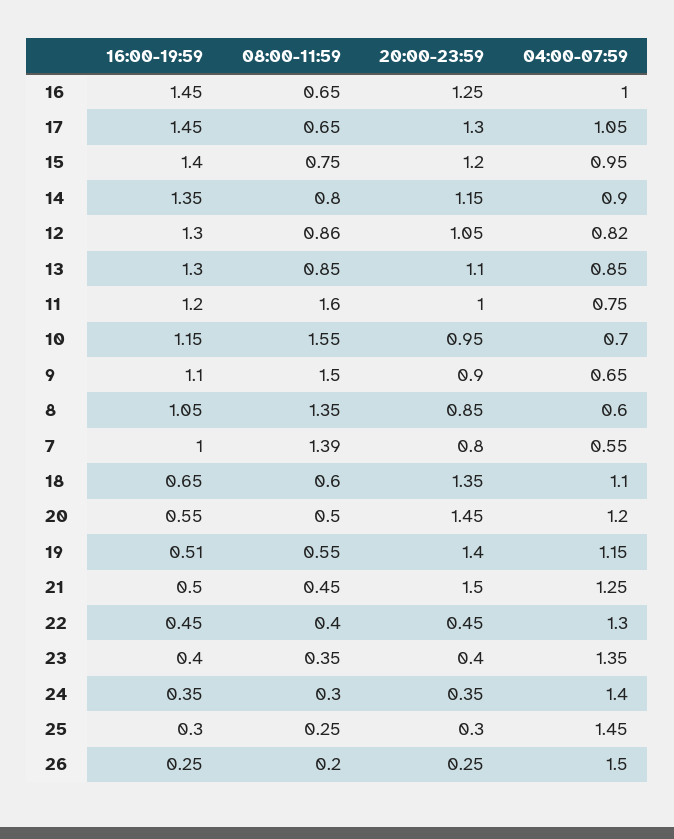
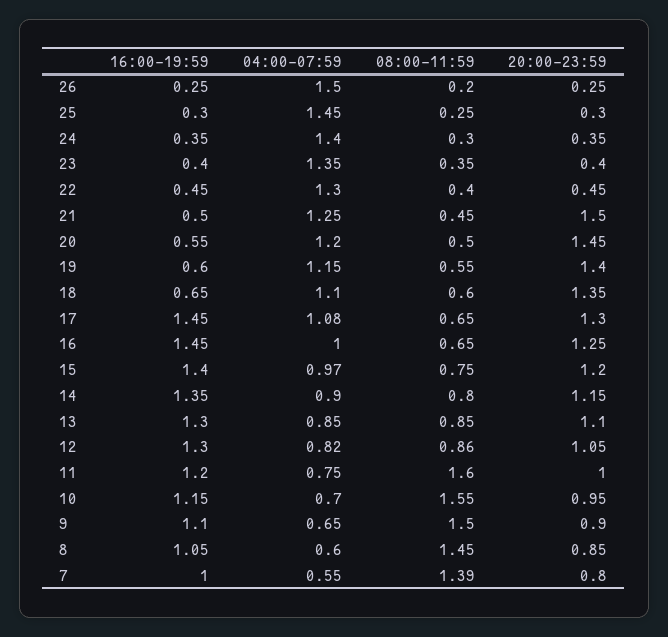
  {
    "16:00-19:59": {
      "16": 1.45,
      "17": 1.45,
      "15": 1.4,
      "14": 1.35,
      "12": 1.3,
      "13": 1.3,
      "11": 1.2,
      "10": 1.15,
      "9": 1.1,
      "8": 1.05,
      "7": 1,
      "18": 0.65,
      "20": 0.55,
-     "19": 0.51,
+     "19": 0.6,
      "21": 0.5,
      "22": 0.45,
      "23": 0.4,
      "24": 0.35,
      "25": 0.3,
      "26": 0.25
    },
    "08:00-11:59": {
      "16": 0.65,
      "17": 0.65,
      "15": 0.75,
      "14": 0.8,
      "12": 0.86,
      "13": 0.85,
      "11": 1.6,
      "10": 1.55,
      "9": 1.5,
-     "8": 1.35,
+     "8": 1.45,
      "7": 1.39,
      "18": 0.6,
      "20": 0.5,
      "19": 0.55,
      "21": 0.45,
      "22": 0.4,
      "23": 0.35,
      "24": 0.3,
      "25": 0.25,
      "26": 0.2
    },
    "20:00-23:59": {
      "16": 1.25,
      "17": 1.3,
      "15": 1.2,
      "14": 1.15,
      "12": 1.05,
      "13": 1.1,
      "11": 1,
      "10": 0.95,
      "9": 0.9,
      "8": 0.85,
      "7": 0.8,
      "18": 1.35,
      "20": 1.45,
      "19": 1.4,
      "21": 1.5,
      "22": 0.45,
      "23": 0.4,
      "24": 0.35,
      "25": 0.3,
      "26": 0.25
    },
    "04:00-07:59": {
      "16": 1,
-     "17": 1.05,
+     "17": 1.08,
-     "15": 0.95,
+     "15": 0.97,
      "14": 0.9,
      "12": 0.82,
      "13": 0.85,
      "11": 0.75,
      "10": 0.7,
      "9": 0.65,
      "8": 0.6,
      "7": 0.55,
      "18": 1.1,
      "20": 1.2,
      "19": 1.15,
      "21": 1.25,
      "22": 1.3,
      "23": 1.35,
      "24": 1.4,
      "25": 1.45,
      "26": 1.5
    }
  }

